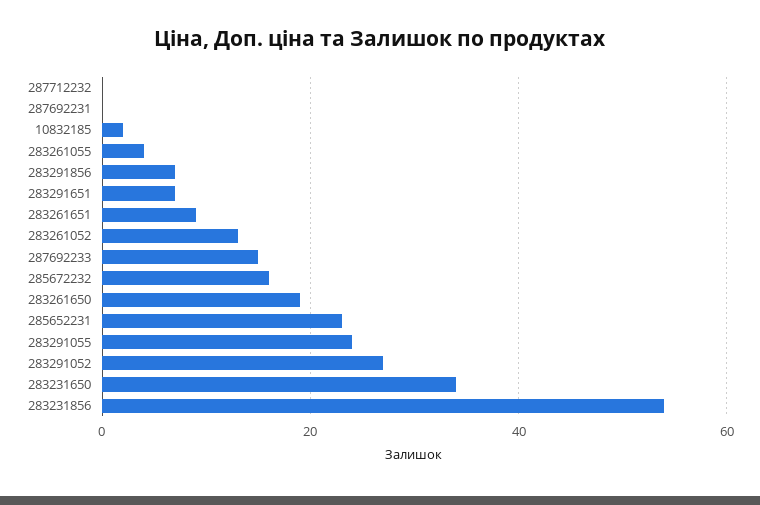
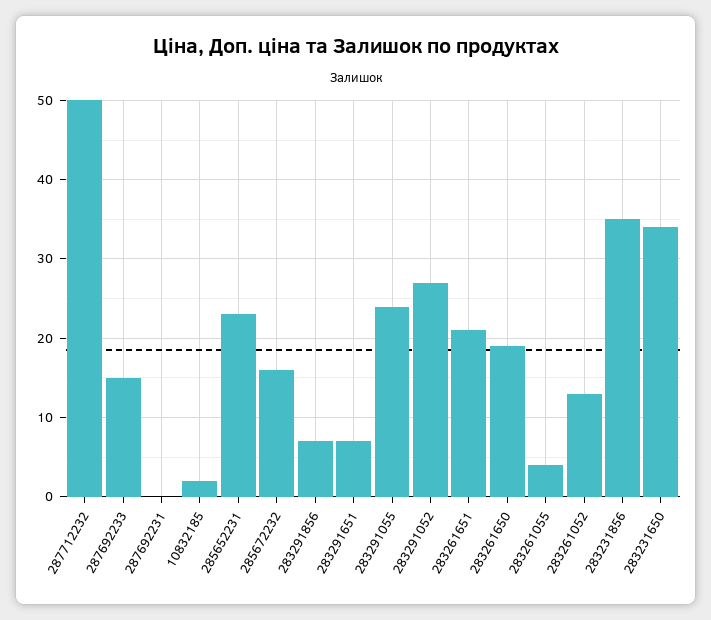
  {
-   "287712232": 0,
+   "287712232": 50,
    "287692231": 0,
    "10832185": 2,
    "283261055": 4,
    "283291856": 7,
    "283291651": 7,
-   "283261651": 10,
+   "283261651": 21,
    "283261052": 13,
    "287692233": 15,
    "285672232": 16,
    "283261650": 19,
    "285652231": 23,
    "283291055": 24,
    "283291052": 27,
    "283231650": 34,
-   "283231856": 55
+   "283231856": 35
  }

